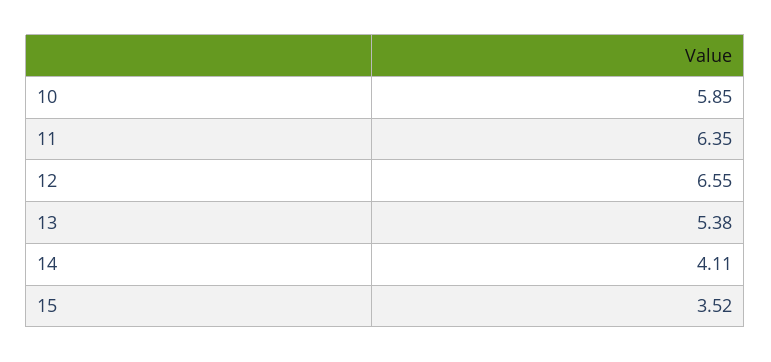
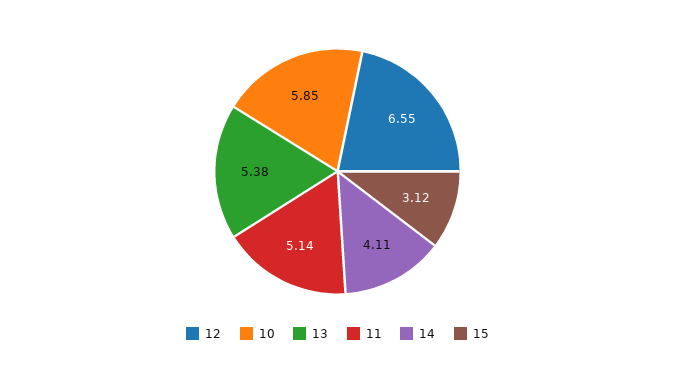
  {
    "10": 5.85,
-   "11": 6.35,
+   "11": 5.14,
    "12": 6.55,
    "13": 5.38,
    "14": 4.11,
-   "15": 3.52
+   "15": 3.12
  }

